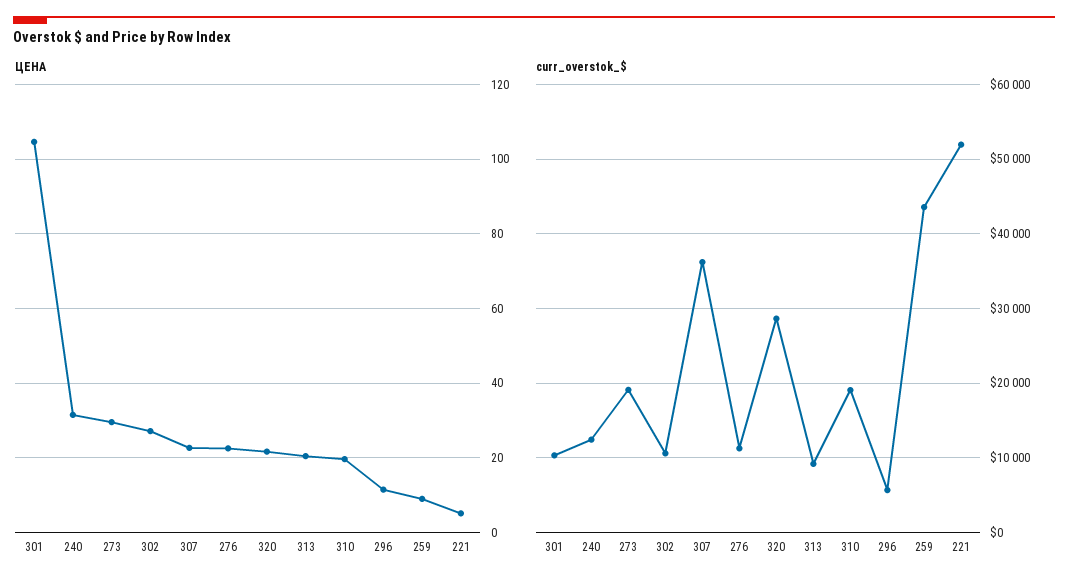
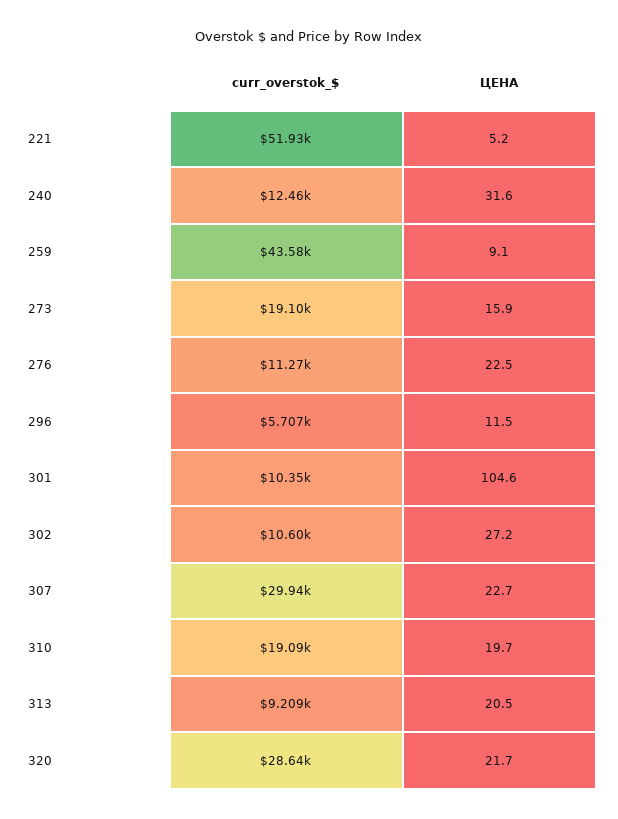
  {
    "ЦЕНА": {
      "301": 104.6,
      "240": 31.6,
-     "273": 30,
+     "273": 15.9,
      "302": 27.2,
      "307": 22.7,
      "276": 22.5,
      "320": 21.7,
      "313": 20.5,
      "310": 19.7,
      "296": 11.5,
      "259": 9.1,
      "221": 5.2
    },
    "curr_overstok_$": {
      "301": 10350,
      "240": 12460,
      "273": 19100,
      "302": 10600,
-     "307": 36000,
+     "307": 29940,
      "276": 11270,
      "320": 28640,
      "313": 9209,
      "310": 19090,
      "296": 5707,
      "259": 43580,
      "221": 51930
    }
  }

